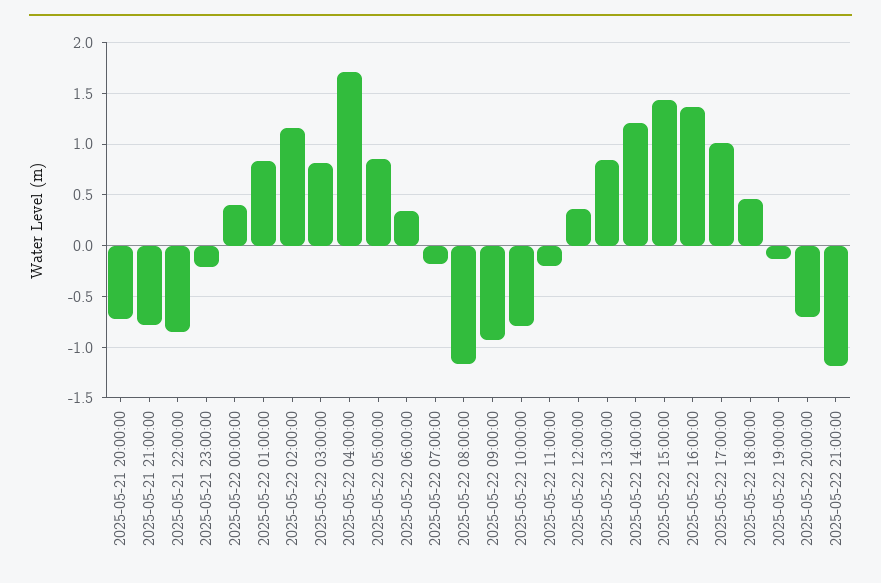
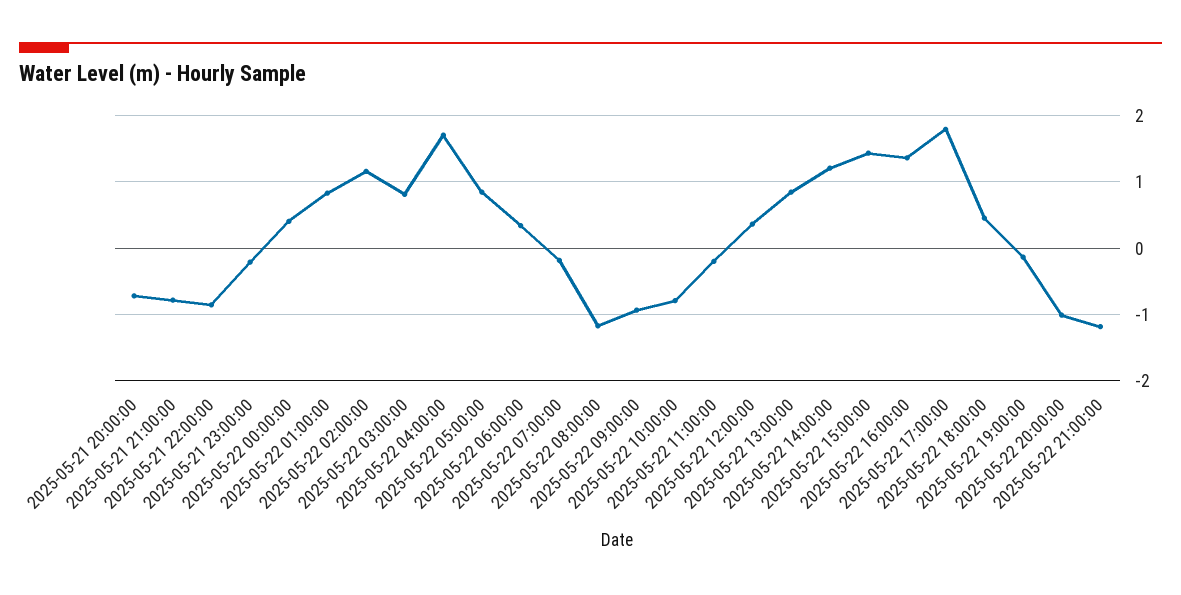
  {
    "2025-05-21 20:00:00": -0.7,
    "2025-05-21 21:00:00": -0.8,
    "2025-05-21 22:00:00": -0.9,
    "2025-05-21 23:00:00": -0.2,
    "2025-05-22 00:00:00": 0.4,
    "2025-05-22 01:00:00": 0.8,
    "2025-05-22 02:00:00": 1.2,
    "2025-05-22 03:00:00": 0.8,
    "2025-05-22 04:00:00": 1.7,
    "2025-05-22 05:00:00": 0.8,
    "2025-05-22 06:00:00": 0.3,
    "2025-05-22 07:00:00": -0.2,
    "2025-05-22 08:00:00": -1.2,
    "2025-05-22 09:00:00": -0.9,
    "2025-05-22 10:00:00": -0.8,
    "2025-05-22 11:00:00": -0.2,
    "2025-05-22 12:00:00": 0.4,
    "2025-05-22 13:00:00": 0.8,
    "2025-05-22 14:00:00": 1.2,
    "2025-05-22 15:00:00": 1.4,
    "2025-05-22 16:00:00": 1.4,
-   "2025-05-22 17:00:00": 1,
+   "2025-05-22 17:00:00": 1.8,
    "2025-05-22 18:00:00": 0.5,
    "2025-05-22 19:00:00": -0.1,
-   "2025-05-22 20:00:00": -0.7,
+   "2025-05-22 20:00:00": -1,
    "2025-05-22 21:00:00": -1.2
  }

